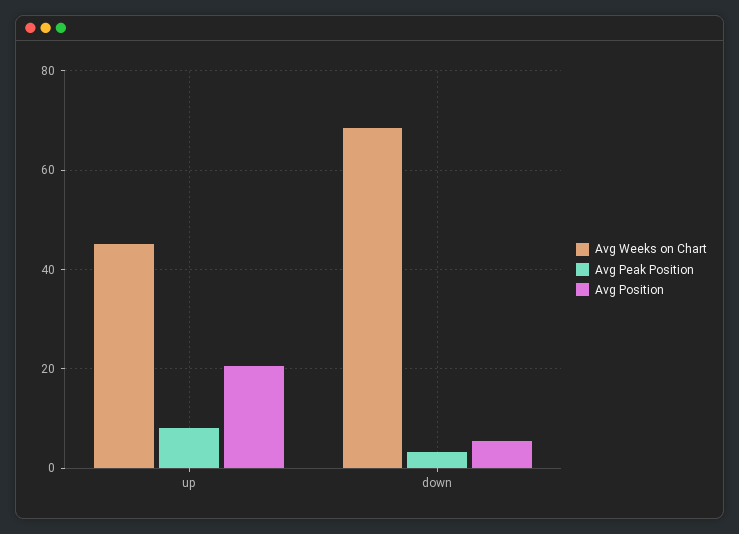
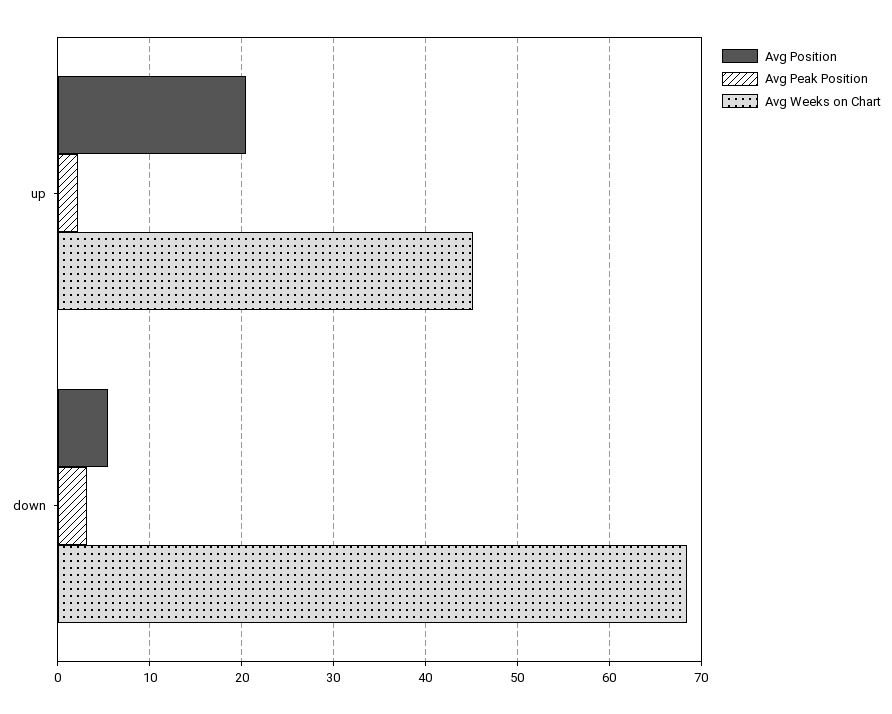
  {
    "Avg Weeks on Chart": {
      "up": 45,
      "down": 69
    },
    "Avg Peak Position": {
-     "up": 8,
+     "up": 2,
      "down": 3
    },
    "Avg Position": {
      "up": 21,
      "down": 6
    }
  }

